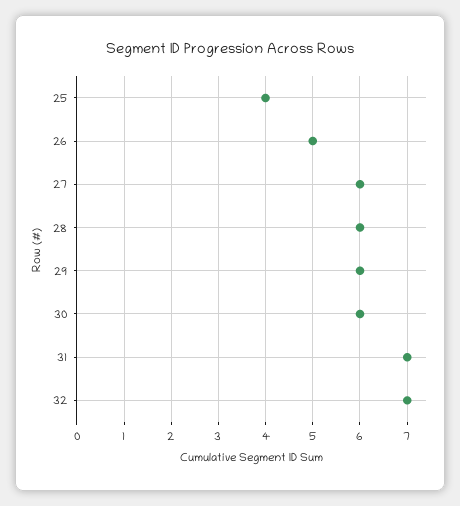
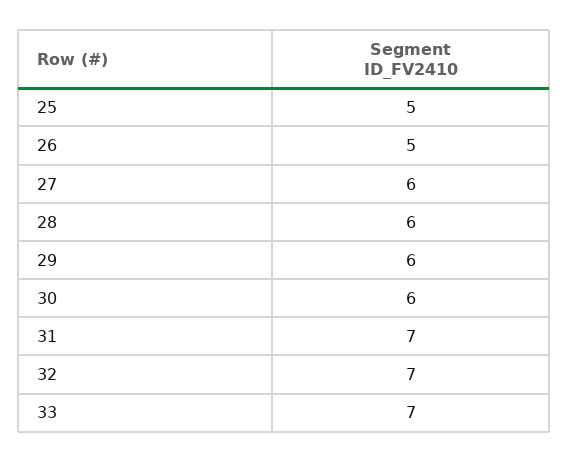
  {
-   "25": 4,
+   "25": 5,
    "26": 5,
    "27": 6,
    "28": 6,
    "29": 6,
    "30": 6,
    "31": 7,
-   "32": 7
+   "32": 7,
+   "33": 7
  }

